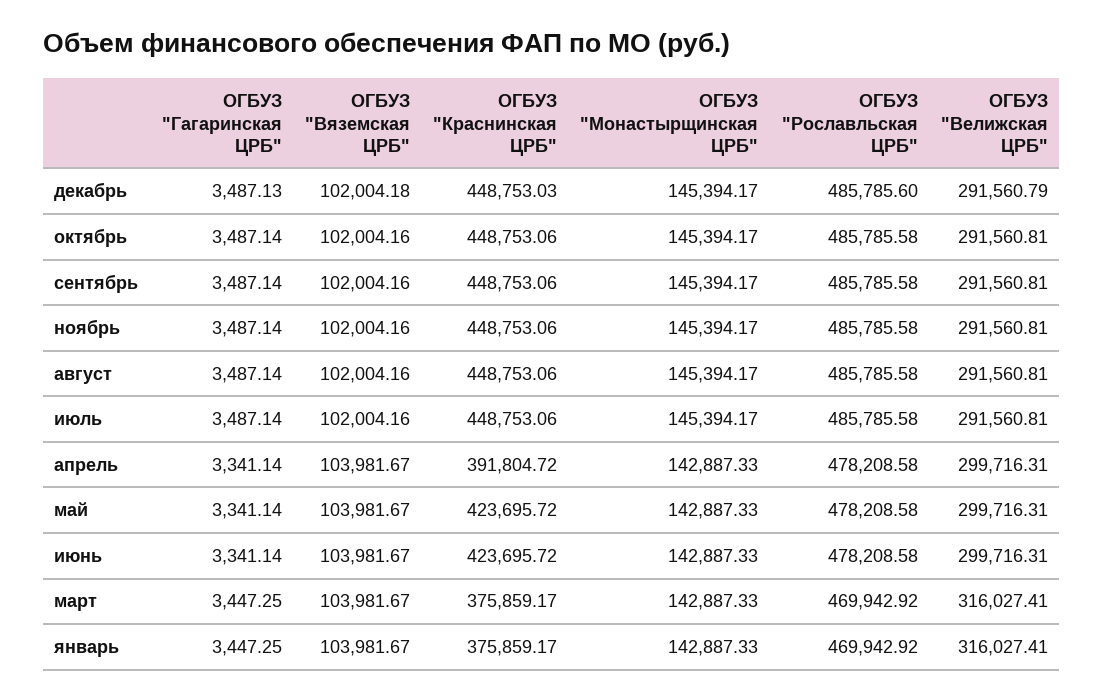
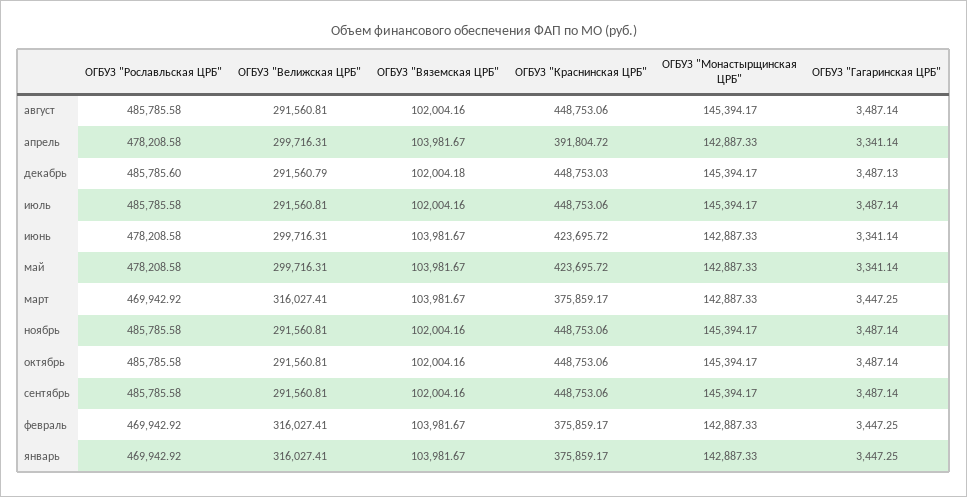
  {
    "ОГБУЗ \"Гагаринская ЦРБ\"": {
      "декабрь": 3487.13,
      "октябрь": 3487.14,
      "сентябрь": 3487.14,
      "ноябрь": 3487.14,
      "август": 3487.14,
      "июль": 3487.14,
      "апрель": 3341.14,
      "май": 3341.14,
      "июнь": 3341.14,
      "март": 3447.25,
-     "январь": 3447.25
+     "январь": 3447.25,
+     "февраль": 3447.25
    },
    "ОГБУЗ \"Вяземская ЦРБ\"": {
      "декабрь": 102004.18,
      "октябрь": 102004.16,
      "сентябрь": 102004.16,
      "ноябрь": 102004.16,
      "август": 102004.16,
      "июль": 102004.16,
      "апрель": 103981.67,
      "май": 103981.67,
      "июнь": 103981.67,
      "март": 103981.67,
-     "январь": 103981.67
+     "январь": 103981.67,
+     "февраль": 103981.67
    },
    "ОГБУЗ \"Краснинская ЦРБ\"": {
      "декабрь": 448753.03,
      "октябрь": 448753.06,
      "сентябрь": 448753.06,
      "ноябрь": 448753.06,
      "август": 448753.06,
      "июль": 448753.06,
      "апрель": 391804.72,
      "май": 423695.72,
      "июнь": 423695.72,
      "март": 375859.17,
-     "январь": 375859.17
+     "январь": 375859.17,
+     "февраль": 375859.17
    },
    "ОГБУЗ \"Монастырщинская ЦРБ\"": {
      "декабрь": 145394.17,
      "октябрь": 145394.17,
      "сентябрь": 145394.17,
      "ноябрь": 145394.17,
      "август": 145394.17,
      "июль": 145394.17,
      "апрель": 142887.33,
      "май": 142887.33,
      "июнь": 142887.33,
      "март": 142887.33,
-     "январь": 142887.33
+     "январь": 142887.33,
+     "февраль": 142887.33
    },
    "ОГБУЗ \"Рославльская ЦРБ\"": {
      "декабрь": 485785.6,
      "октябрь": 485785.58,
      "сентябрь": 485785.58,
      "ноябрь": 485785.58,
      "август": 485785.58,
      "июль": 485785.58,
      "апрель": 478208.58,
      "май": 478208.58,
      "июнь": 478208.58,
      "март": 469942.92,
-     "январь": 469942.92
+     "январь": 469942.92,
+     "февраль": 469942.92
    },
    "ОГБУЗ \"Велижская ЦРБ\"": {
      "декабрь": 291560.79,
      "октябрь": 291560.81,
      "сентябрь": 291560.81,
      "ноябрь": 291560.81,
      "август": 291560.81,
      "июль": 291560.81,
      "апрель": 299716.31,
      "май": 299716.31,
      "июнь": 299716.31,
      "март": 316027.41,
-     "январь": 316027.41
+     "январь": 316027.41,
+     "февраль": 316027.41
    }
  }

